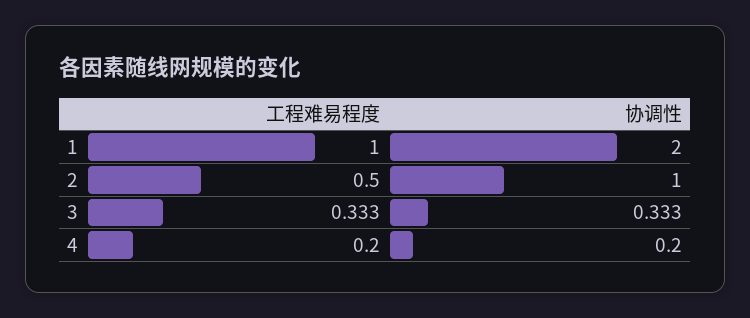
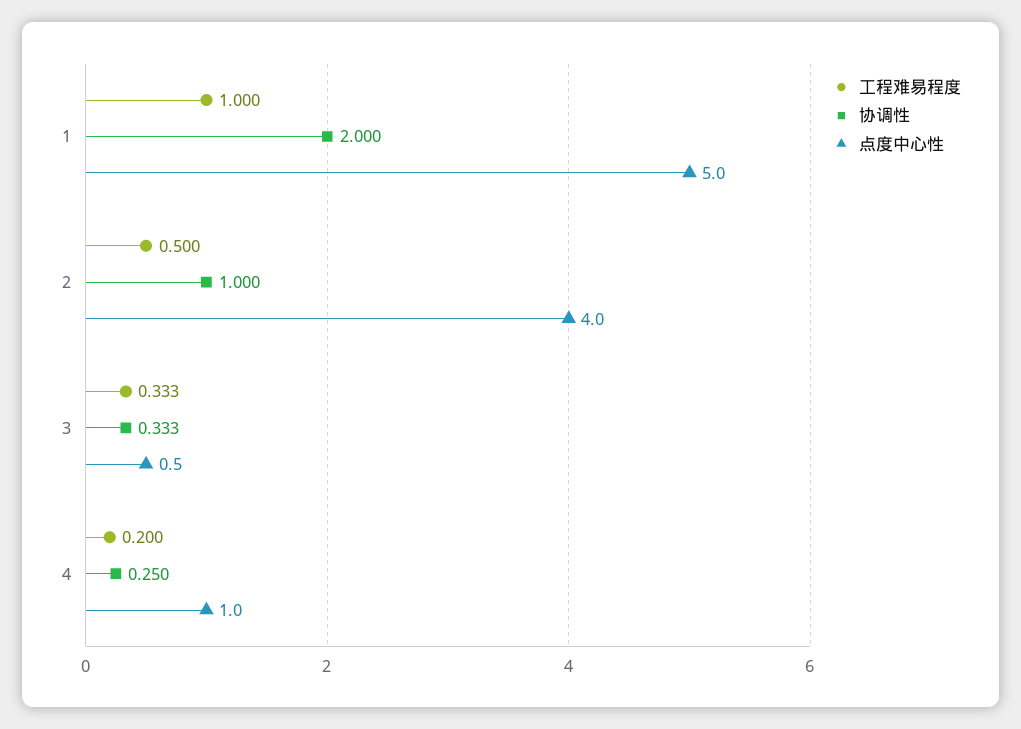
  {
    "工程难易程度": {
      "1": 1,
      "2": 0.5,
      "3": 0.333,
      "4": 0.2
    },
    "协调性": {
      "1": 2,
      "2": 1,
      "3": 0.333,
-     "4": 0.2
+     "4": 0.25
-   }
+   },
+   "点度中心性": {
+     "1": 5,
+     "2": 4,
+     "3": 0.5,
+     "4": 1
+   }
  }

